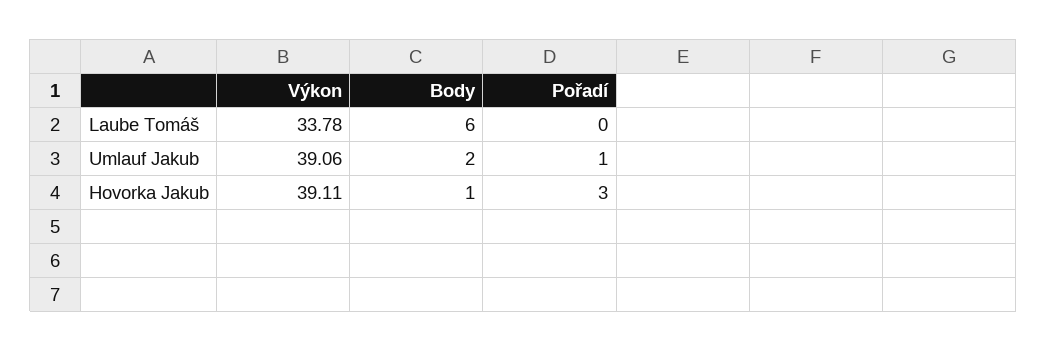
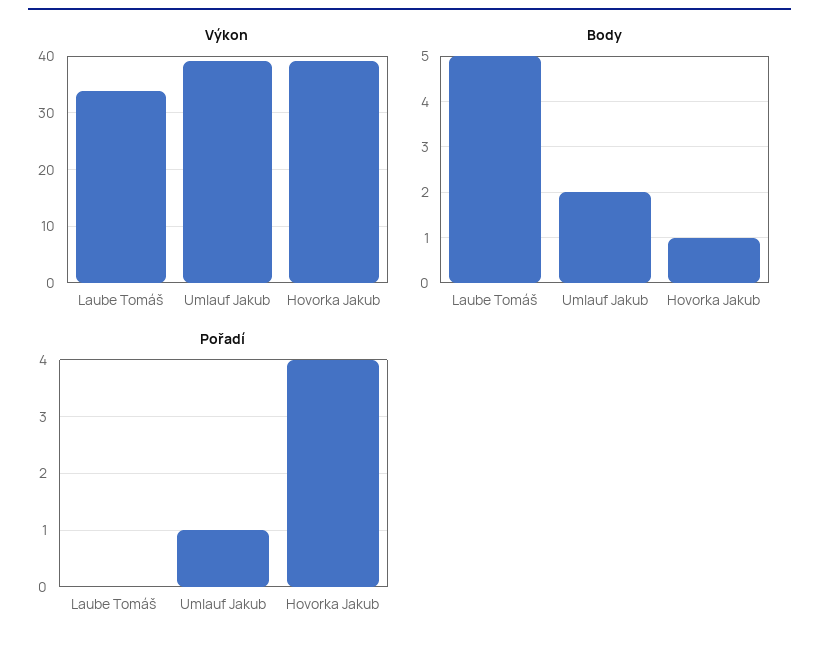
  {
    "Výkon": {
      "Laube Tomáš": 33.78,
      "Umlauf Jakub": 39.06,
      "Hovorka Jakub": 39.11
    },
    "Body": {
-     "Laube Tomáš": 6,
+     "Laube Tomáš": 5,
      "Umlauf Jakub": 2,
      "Hovorka Jakub": 1
    },
    "Pořadí": {
      "Laube Tomáš": 0,
      "Umlauf Jakub": 1,
-     "Hovorka Jakub": 3
+     "Hovorka Jakub": 4
    }
  }

